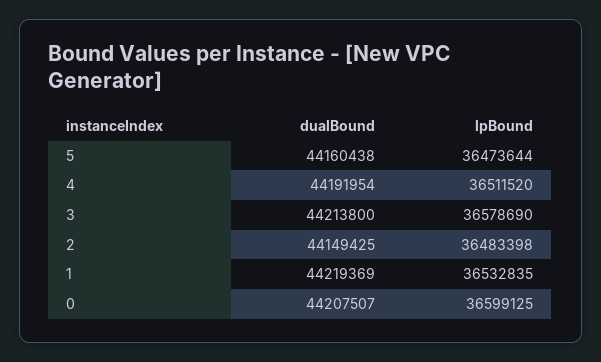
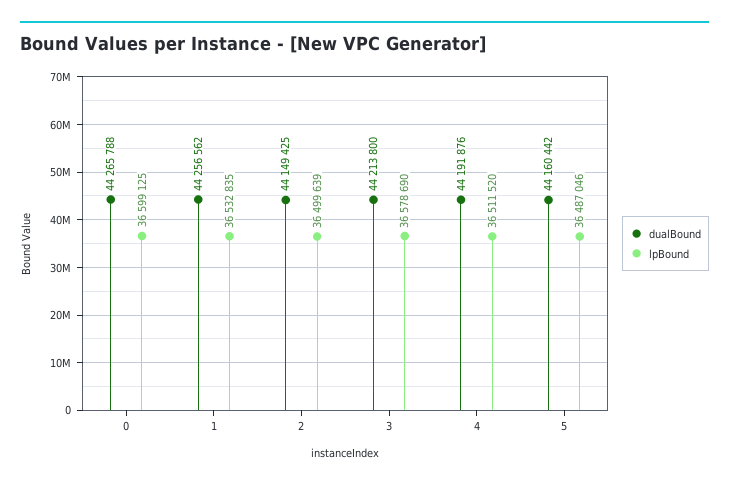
  {
    "dualBound": {
-     "5": 44160438,
+     "5": 44160442,
-     "4": 44191954,
+     "4": 44191876,
      "3": 44213800,
      "2": 44149425,
-     "1": 44219369,
+     "1": 44256562,
-     "0": 44207507
+     "0": 44265788
    },
    "lpBound": {
-     "5": 36473644,
+     "5": 36487046,
      "4": 36511520,
      "3": 36578690,
-     "2": 36483398,
+     "2": 36499639,
      "1": 36532835,
      "0": 36599125
    }
  }

